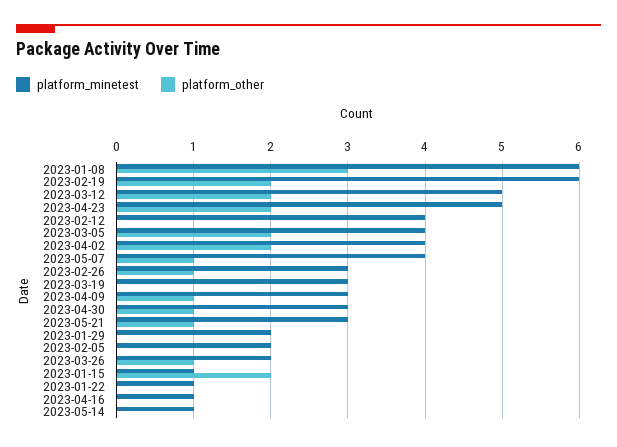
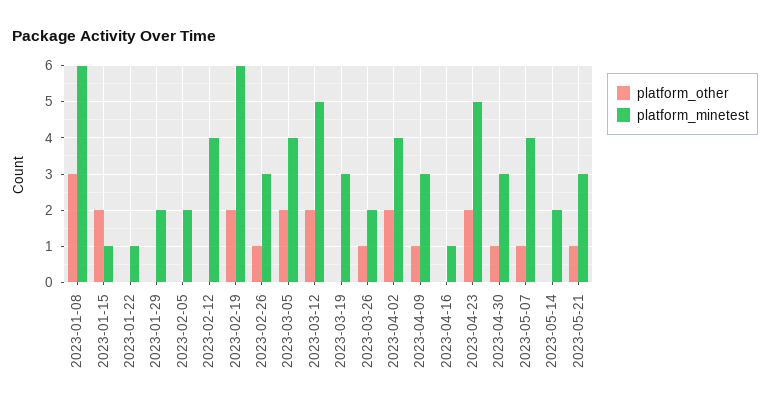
  {
    "platform_minetest": {
      "2023-01-08": 6,
      "2023-02-19": 6,
      "2023-03-12": 5,
      "2023-04-23": 5,
      "2023-02-12": 4,
      "2023-03-05": 4,
      "2023-04-02": 4,
      "2023-05-07": 4,
      "2023-02-26": 3,
      "2023-03-19": 3,
      "2023-04-09": 3,
      "2023-04-30": 3,
      "2023-05-21": 3,
      "2023-01-29": 2,
      "2023-02-05": 2,
      "2023-03-26": 2,
      "2023-01-15": 1,
      "2023-01-22": 1,
      "2023-04-16": 1,
-     "2023-05-14": 1
+     "2023-05-14": 2
    },
    "platform_other": {
      "2023-01-08": 3,
      "2023-02-19": 2,
      "2023-03-12": 2,
      "2023-04-23": 2,
      "2023-02-12": 0,
      "2023-03-05": 2,
      "2023-04-02": 2,
      "2023-05-07": 1,
      "2023-02-26": 1,
      "2023-03-19": 0,
      "2023-04-09": 1,
      "2023-04-30": 1,
      "2023-05-21": 1,
      "2023-01-29": 0,
      "2023-02-05": 0,
      "2023-03-26": 1,
      "2023-01-15": 2,
      "2023-01-22": 0,
      "2023-04-16": 0,
      "2023-05-14": 0
    }
  }

